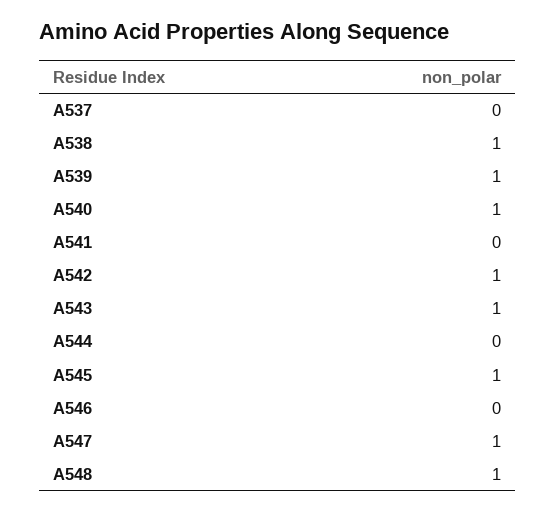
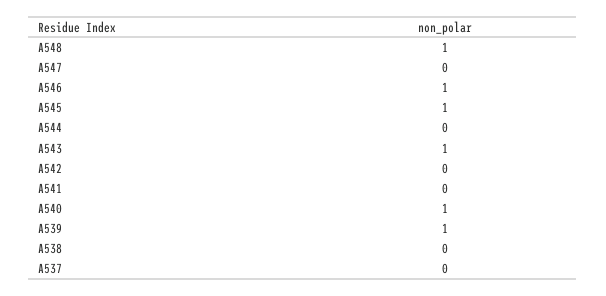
  {
    "A537": 0,
-   "A538": 1,
+   "A538": 0,
    "A539": 1,
    "A540": 1,
    "A541": 0,
-   "A542": 1,
+   "A542": 0,
    "A543": 1,
    "A544": 0,
    "A545": 1,
-   "A546": 0,
+   "A546": 1,
-   "A547": 1,
+   "A547": 0,
    "A548": 1
  }

